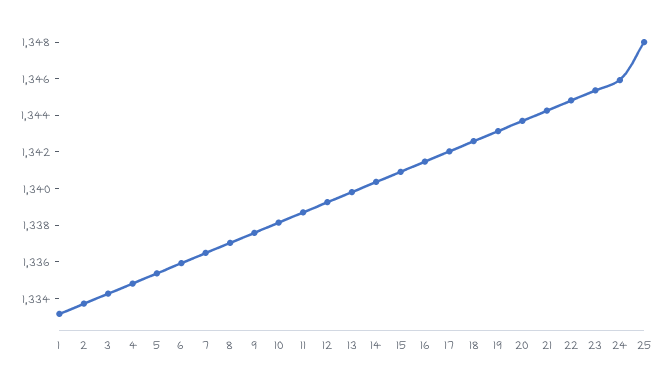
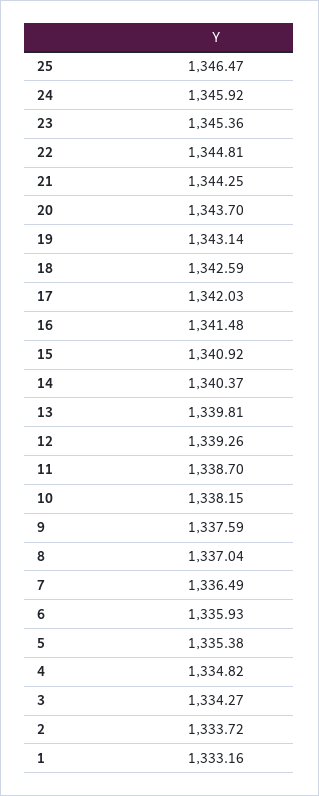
  {
    "1": 1333.16,
    "2": 1333.72,
    "3": 1334.27,
    "4": 1334.82,
    "5": 1335.38,
    "6": 1335.93,
    "7": 1336.49,
    "8": 1337.04,
    "9": 1337.59,
    "10": 1338.15,
    "11": 1338.7,
    "12": 1339.26,
    "13": 1339.81,
    "14": 1340.37,
    "15": 1340.92,
    "16": 1341.48,
    "17": 1342.03,
    "18": 1342.59,
    "19": 1343.14,
    "20": 1343.7,
    "21": 1344.25,
    "22": 1344.81,
    "23": 1345.36,
    "24": 1345.92,
-   "25": 1348
+   "25": 1346.47
  }

